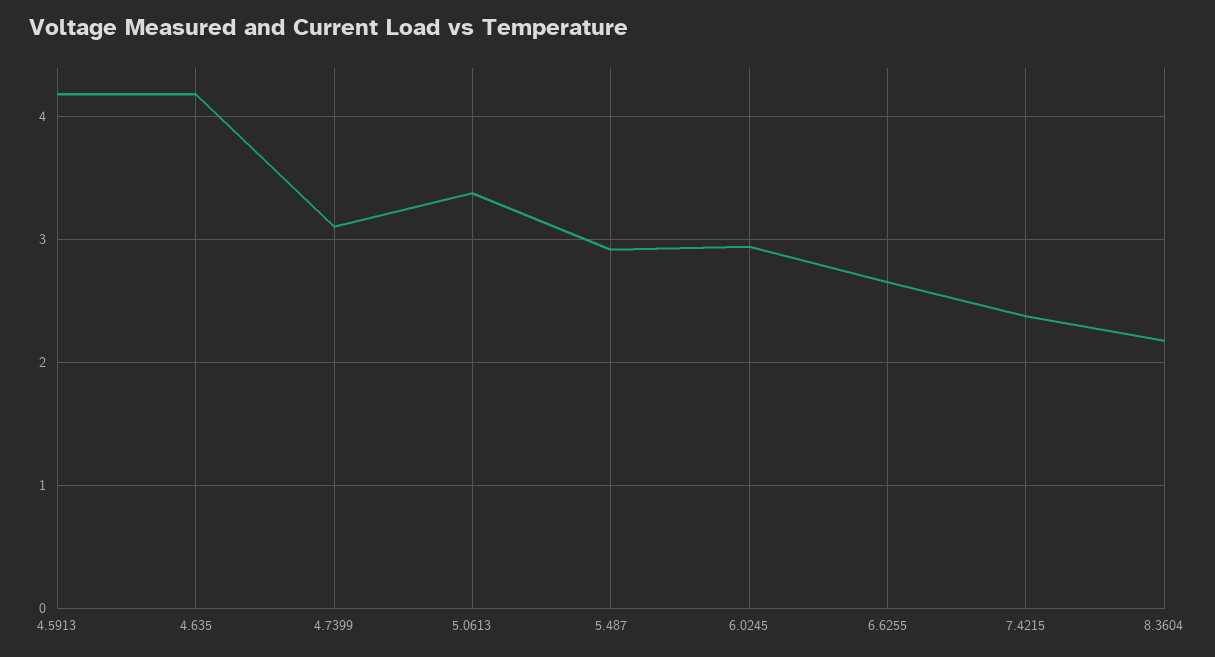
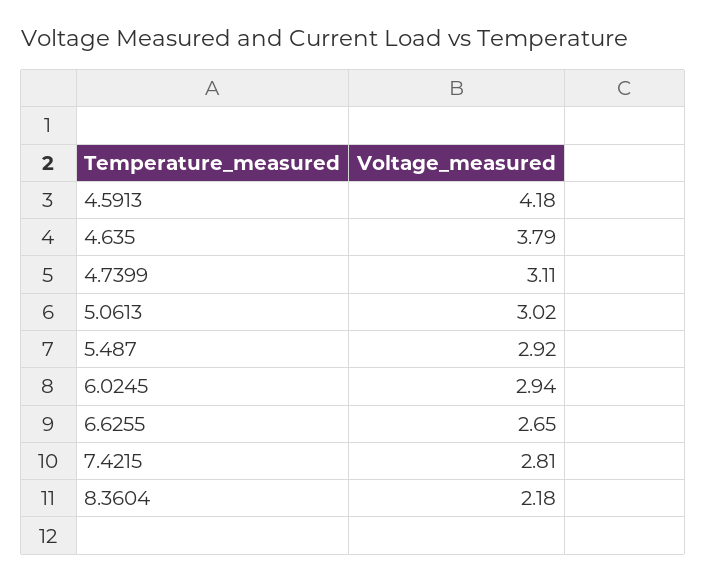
  {
    "4.5913": 4.18,
-   "4.635": 4.2,
+   "4.635": 3.79,
    "4.7399": 3.11,
-   "5.0613": 3.4,
+   "5.0613": 3.02,
    "5.487": 2.92,
    "6.0245": 2.94,
    "6.6255": 2.65,
-   "7.4215": 2.4,
+   "7.4215": 2.81,
    "8.3604": 2.18
  }

